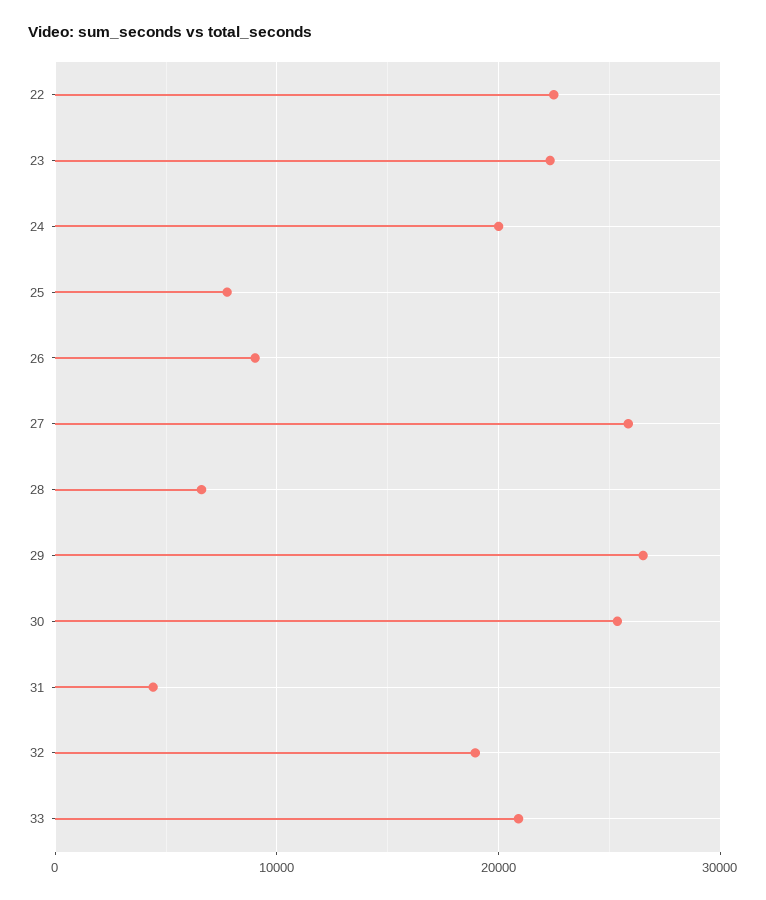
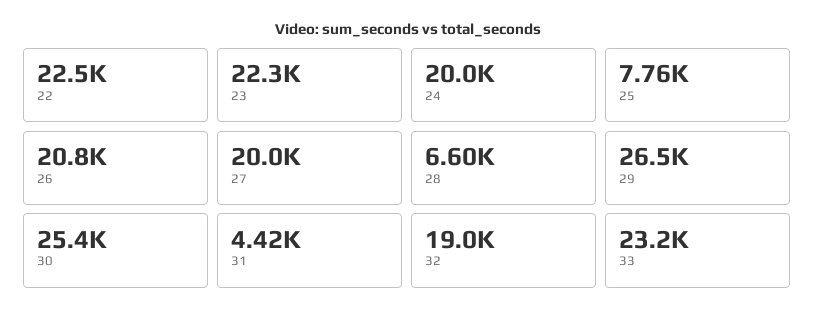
  {
    "22": 22500,
    "23": 22300,
    "24": 20000,
    "25": 7760,
-   "26": 9000,
+   "26": 20800,
-   "27": 26000,
+   "27": 20000,
    "28": 6600,
    "29": 26500,
    "30": 25400,
    "31": 4420,
    "32": 19000,
-   "33": 21000
+   "33": 23200
  }

